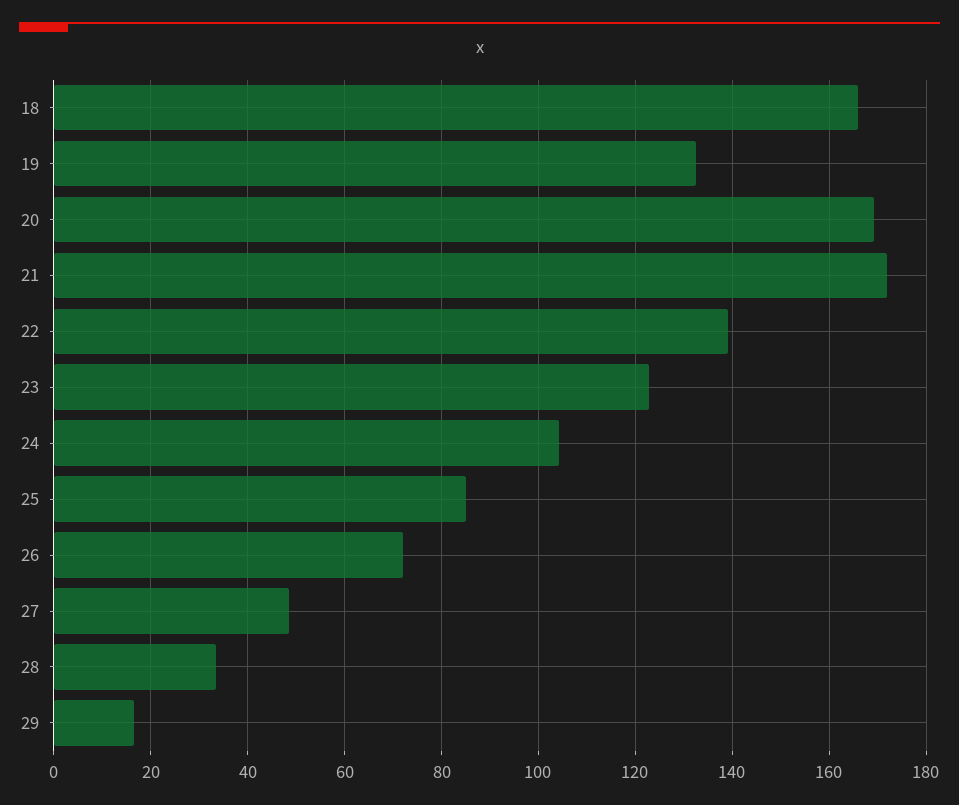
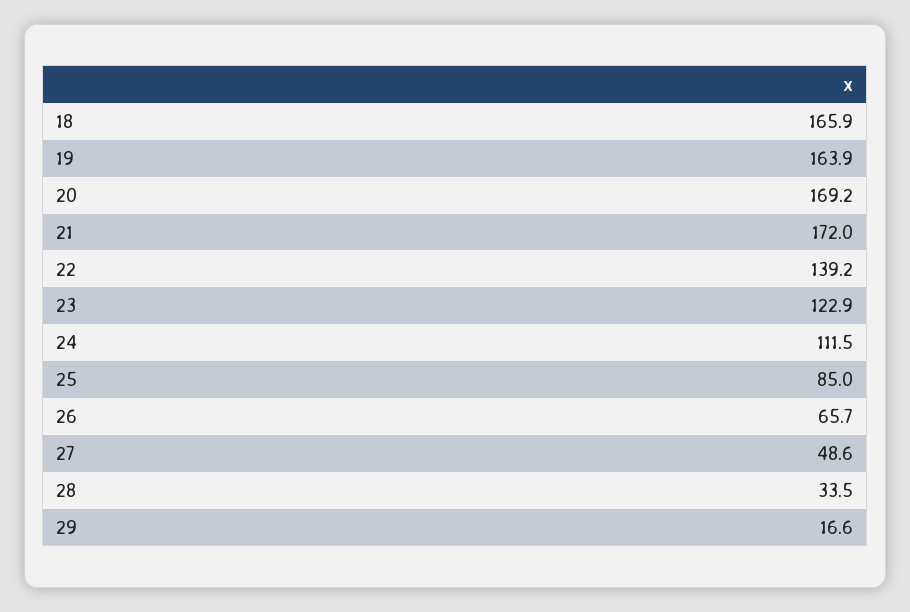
  {
    "18": 165.9,
-   "19": 132,
+   "19": 163.9,
    "20": 169.2,
    "21": 172,
    "22": 139.2,
    "23": 122.9,
-   "24": 104,
+   "24": 111.5,
    "25": 85,
-   "26": 72,
+   "26": 65.7,
    "27": 48.6,
    "28": 33.5,
    "29": 16.6
  }

